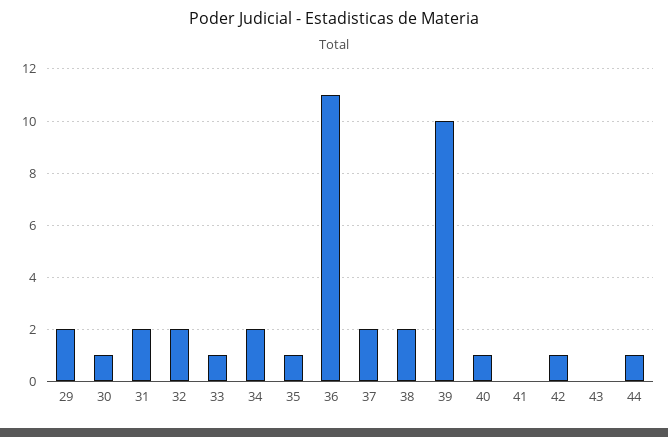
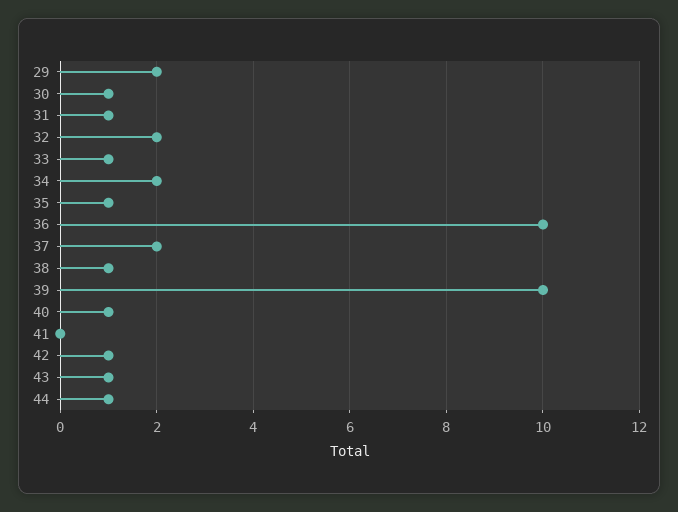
  {
    "29": 2,
    "30": 1,
-   "31": 2,
+   "31": 1,
    "32": 2,
    "33": 1,
    "34": 2,
    "35": 1,
-   "36": 11,
+   "36": 10,
    "37": 2,
-   "38": 2,
+   "38": 1,
    "39": 10,
    "40": 1,
    "41": 0,
    "42": 1,
-   "43": 0,
+   "43": 1,
    "44": 1
  }

